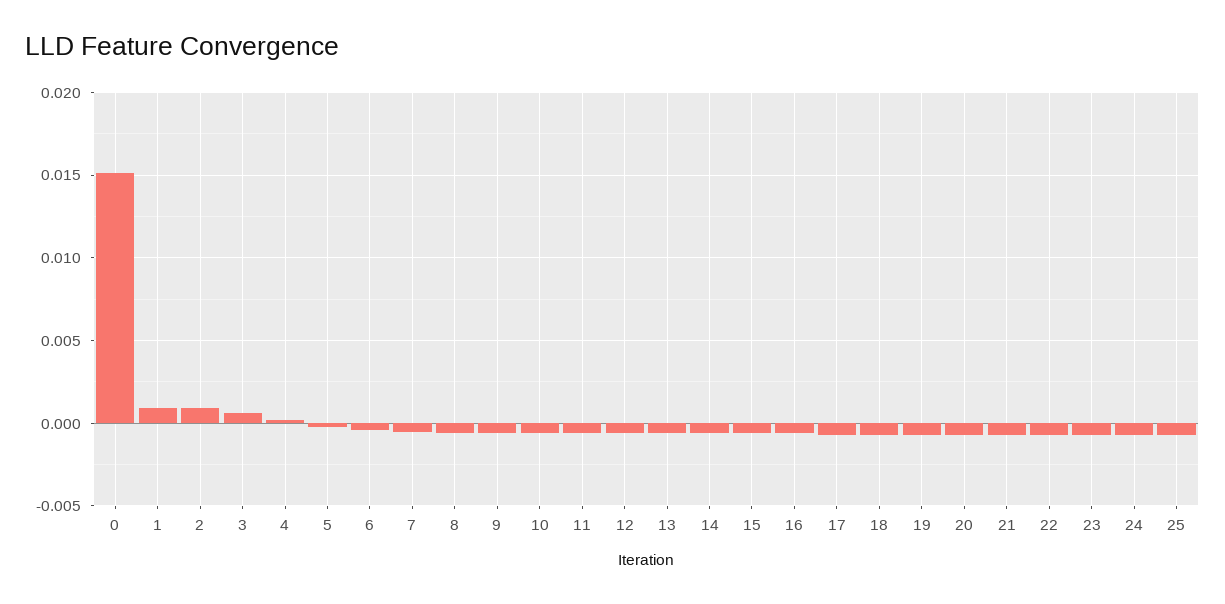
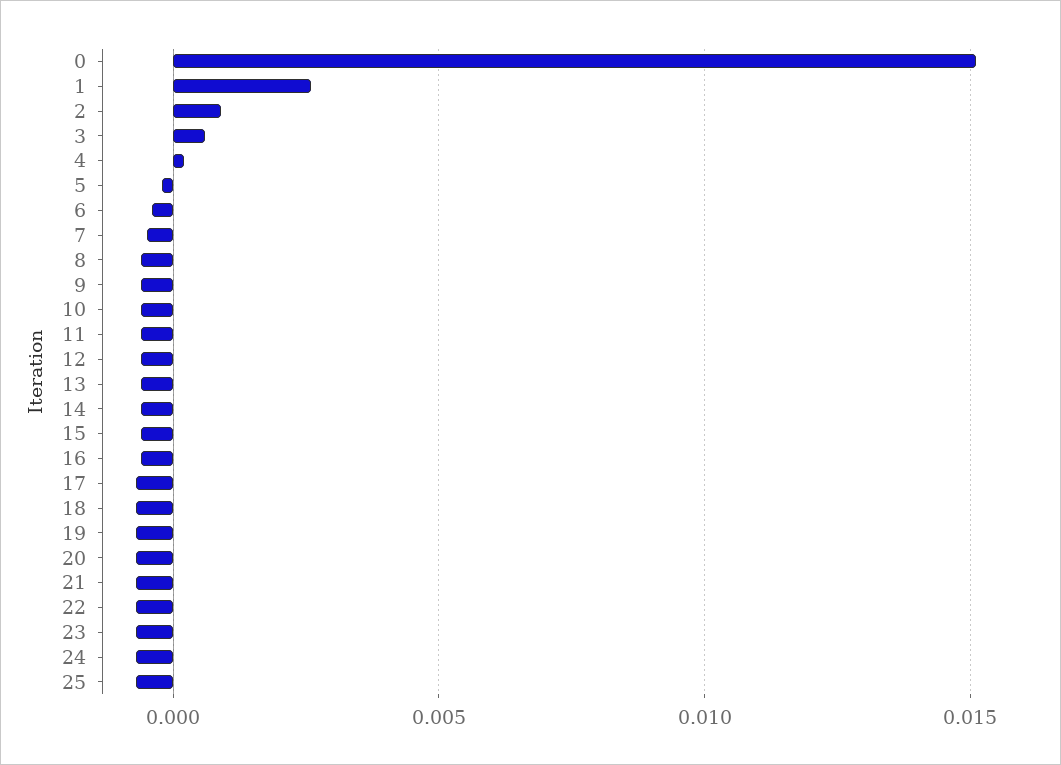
  {
    "0": 0.015,
-   "1": 0.001,
+   "1": 0.0025,
    "2": 0.001,
    "3": 0.0005,
    "4": 0,
    "5": 0,
    "6": -0.0005,
    "7": -0.0005,
    "8": -0.0005,
    "9": -0.0005,
    "10": -0.0005,
    "11": -0.0005,
    "12": -0.0005,
    "13": -0.0005,
    "14": -0.0005,
    "15": -0.0005,
    "16": -0.0005,
    "17": -0.0005,
    "18": -0.0005,
    "19": -0.0005,
    "20": -0.0005,
    "21": -0.0005,
    "22": -0.0005,
    "23": -0.0005,
    "24": -0.0005,
    "25": -0.0005
  }

